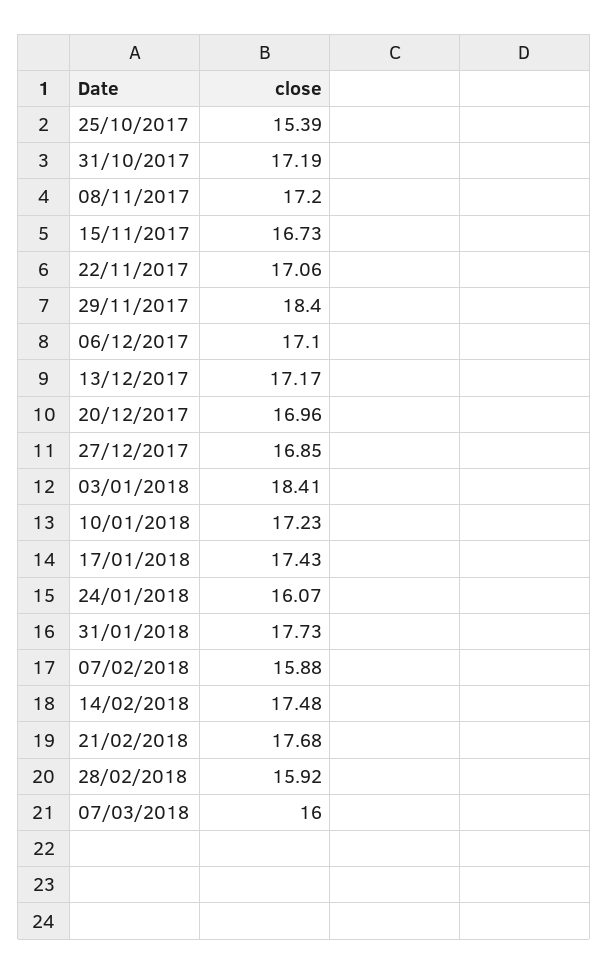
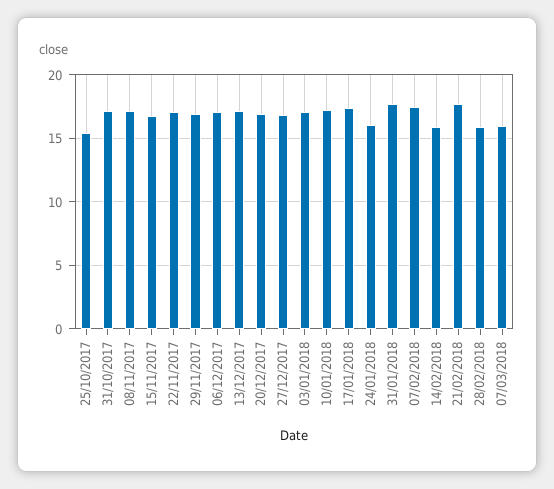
  {
    "25/10/2017": 15.39,
    "31/10/2017": 17.19,
    "08/11/2017": 17.2,
    "15/11/2017": 16.73,
    "22/11/2017": 17.06,
-   "29/11/2017": 18.4,
+   "29/11/2017": 17,
    "06/12/2017": 17.1,
    "13/12/2017": 17.17,
    "20/12/2017": 16.96,
    "27/12/2017": 16.85,
-   "03/01/2018": 18.41,
+   "03/01/2018": 17,
    "10/01/2018": 17.23,
    "17/01/2018": 17.43,
    "24/01/2018": 16.07,
    "31/01/2018": 17.73,
-   "07/02/2018": 15.88,
+   "07/02/2018": 17.5,
-   "14/02/2018": 17.48,
+   "14/02/2018": 16,
    "21/02/2018": 17.68,
    "28/02/2018": 15.92,
    "07/03/2018": 16
  }

